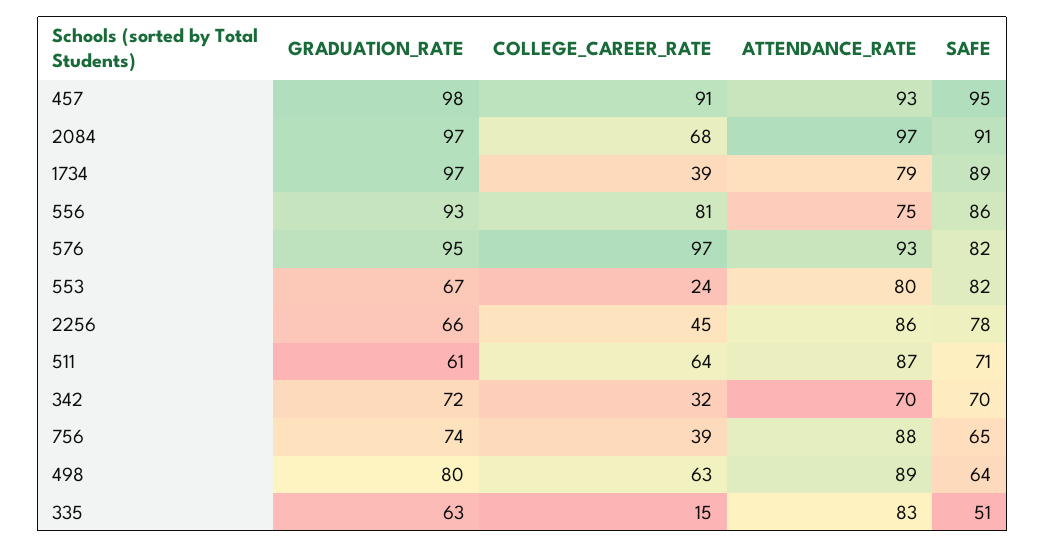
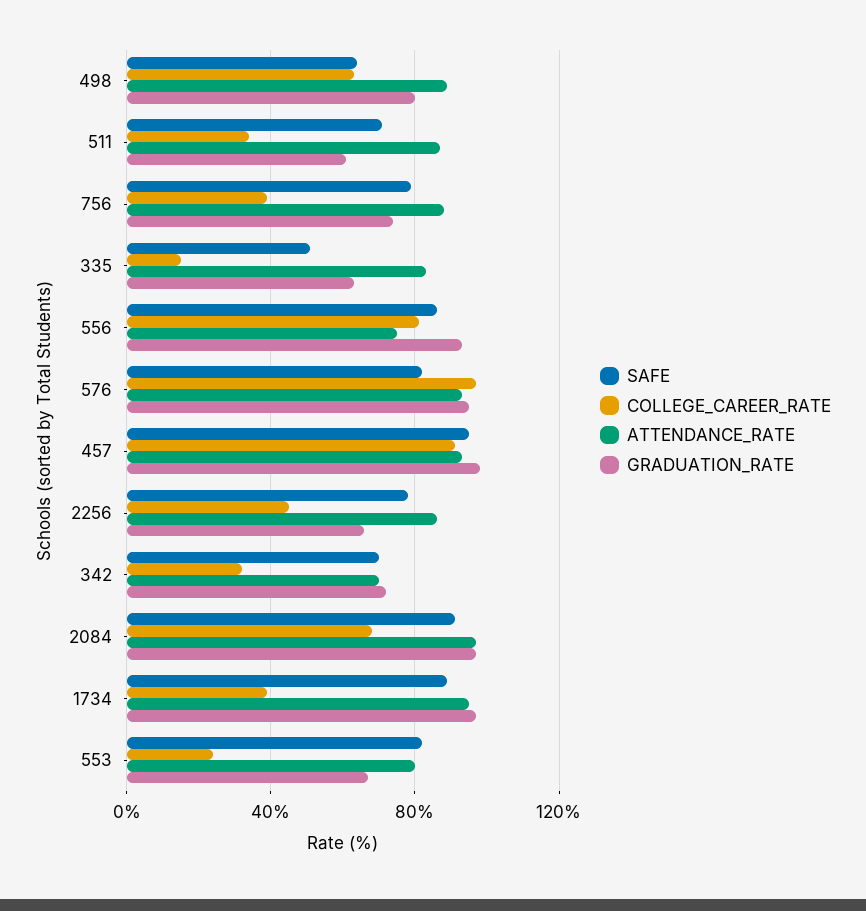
  {
    "GRADUATION_RATE": {
      "457": 98,
      "2084": 97,
      "1734": 97,
      "556": 93,
      "576": 95,
      "553": 67,
      "2256": 66,
      "511": 61,
      "342": 72,
      "756": 74,
      "498": 80,
      "335": 63
    },
    "COLLEGE_CAREER_RATE": {
      "457": 91,
      "2084": 68,
      "1734": 39,
      "556": 81,
      "576": 97,
      "553": 24,
      "2256": 45,
-     "511": 64,
+     "511": 35,
      "342": 32,
      "756": 39,
      "498": 63,
      "335": 15
    },
    "ATTENDANCE_RATE": {
      "457": 93,
      "2084": 97,
-     "1734": 79,
+     "1734": 95,
      "556": 75,
      "576": 93,
      "553": 80,
      "2256": 86,
      "511": 87,
      "342": 70,
      "756": 88,
      "498": 89,
      "335": 83
    },
    "SAFE": {
      "457": 95,
      "2084": 91,
      "1734": 89,
      "556": 86,
      "576": 82,
      "553": 82,
      "2256": 78,
      "511": 71,
      "342": 70,
-     "756": 65,
+     "756": 80,
      "498": 64,
      "335": 51
    }
  }

